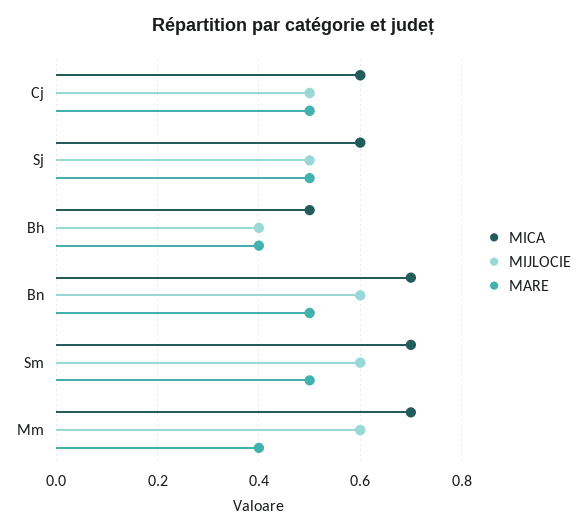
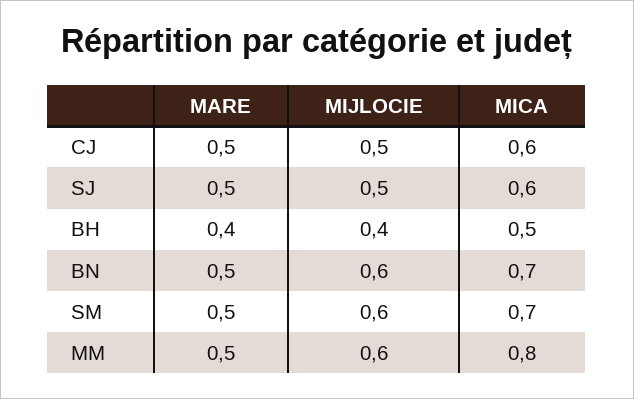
  {
    "MICA": {
      "Cj": 0.6,
      "Sj": 0.6,
      "Bh": 0.5,
      "Bn": 0.7,
      "Sm": 0.7,
-     "Mm": 0.7
+     "Mm": 0.8
    },
    "MIJLOCIE": {
      "Cj": 0.5,
      "Sj": 0.5,
      "Bh": 0.4,
      "Bn": 0.6,
      "Sm": 0.6,
      "Mm": 0.6
    },
    "MARE": {
      "Cj": 0.5,
      "Sj": 0.5,
      "Bh": 0.4,
      "Bn": 0.5,
      "Sm": 0.5,
-     "Mm": 0.4
+     "Mm": 0.5
    }
  }

